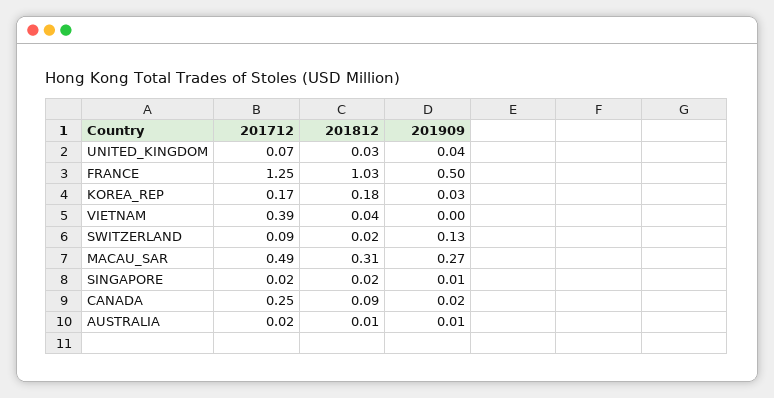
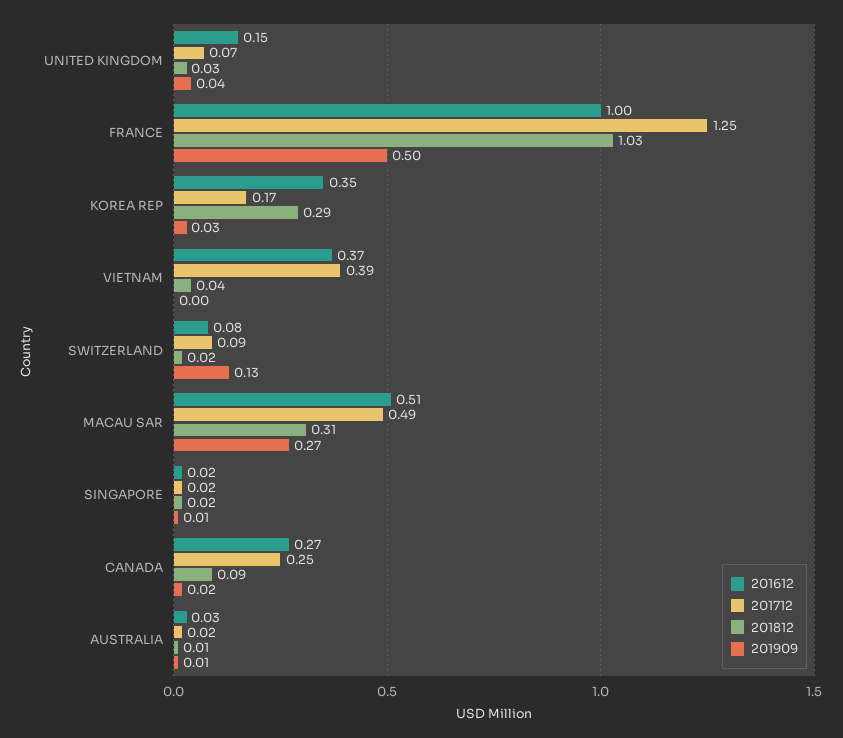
  {
    "201712": {
      "UNITED_KINGDOM": 0.07,
      "FRANCE": 1.25,
      "KOREA_REP": 0.17,
      "VIETNAM": 0.39,
      "SWITZERLAND": 0.09,
      "MACAU_SAR": 0.49,
      "SINGAPORE": 0.02,
      "CANADA": 0.25,
      "AUSTRALIA": 0.02
    },
    "201812": {
      "UNITED_KINGDOM": 0.03,
      "FRANCE": 1.03,
-     "KOREA_REP": 0.18,
+     "KOREA_REP": 0.29,
      "VIETNAM": 0.04,
      "SWITZERLAND": 0.02,
      "MACAU_SAR": 0.31,
      "SINGAPORE": 0.02,
      "CANADA": 0.09,
      "AUSTRALIA": 0.01
    },
    "201909": {
      "UNITED_KINGDOM": 0.04,
      "FRANCE": 0.5,
      "KOREA_REP": 0.03,
      "VIETNAM": 0,
      "SWITZERLAND": 0.13,
      "MACAU_SAR": 0.27,
      "SINGAPORE": 0.01,
      "CANADA": 0.02,
      "AUSTRALIA": 0.01
-   }
+   },
+   "201612": {
+     "UNITED_KINGDOM": 0.15,
+     "FRANCE": 1,
+     "KOREA_REP": 0.35,
+     "VIETNAM": 0.37,
+     "SWITZERLAND": 0.08,
+     "MACAU_SAR": 0.51,
+     "SINGAPORE": 0.02,
+     "CANADA": 0.27,
+     "AUSTRALIA": 0.03
+   }
  }

